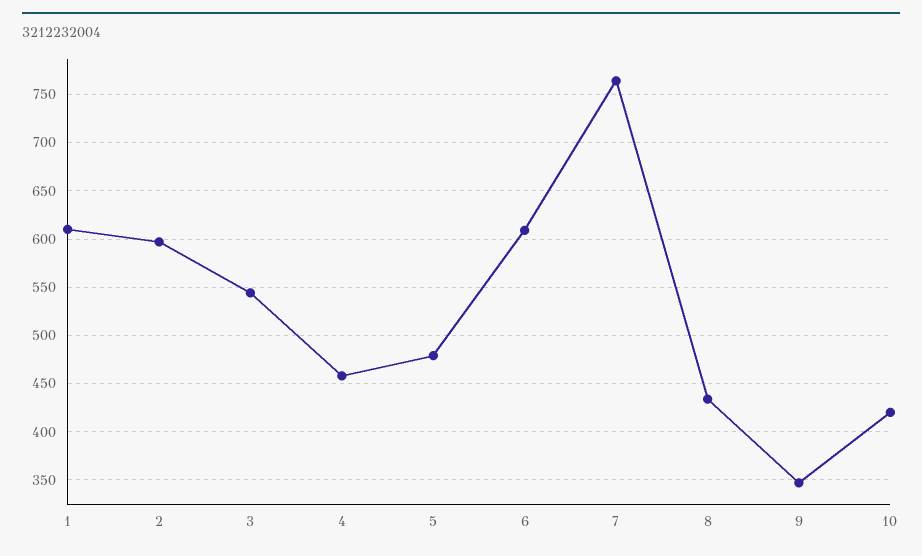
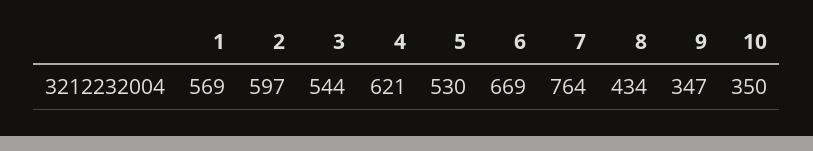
  {
-   "1": 610,
+   "1": 569,
    "2": 597,
    "3": 544,
-   "4": 460,
+   "4": 621,
-   "5": 480,
+   "5": 530,
-   "6": 610,
+   "6": 669,
    "7": 764,
    "8": 434,
    "9": 347,
-   "10": 420
+   "10": 350
  }

